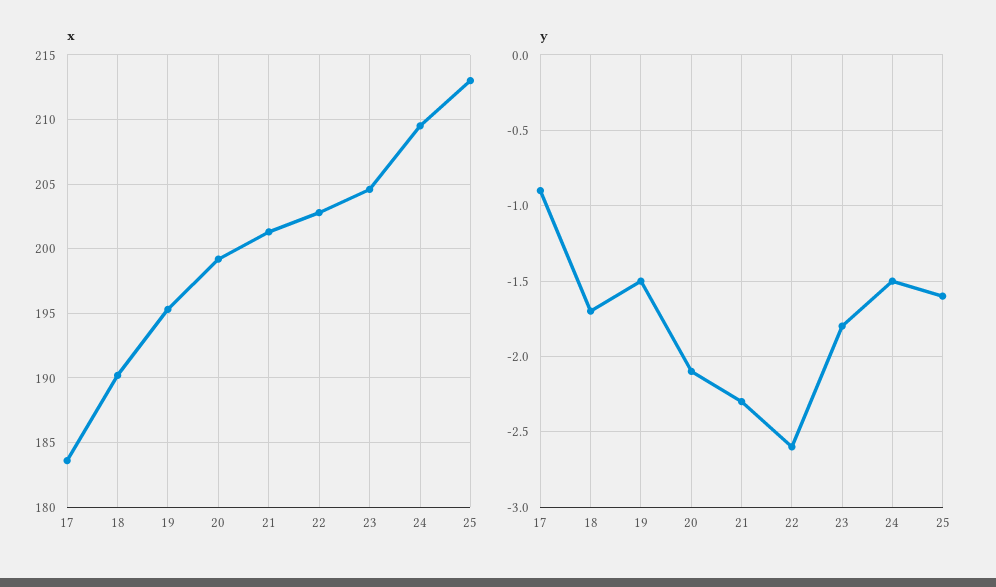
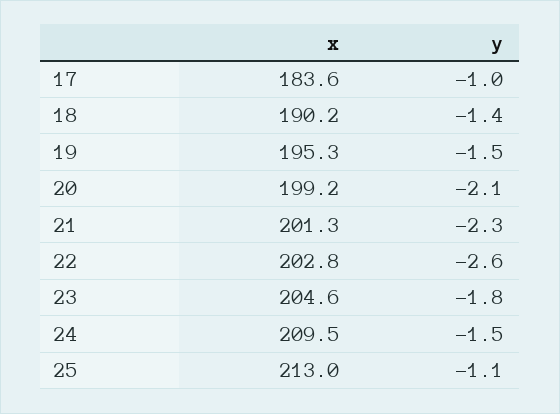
  {
    "x": {
      "17": 183.6,
      "18": 190.2,
      "19": 195.3,
      "20": 199.2,
      "21": 201.3,
      "22": 202.8,
      "23": 204.6,
      "24": 209.5,
      "25": 213
    },
    "y": {
-     "17": -0.9,
+     "17": -1,
-     "18": -1.7,
+     "18": -1.4,
      "19": -1.5,
      "20": -2.1,
      "21": -2.3,
      "22": -2.6,
      "23": -1.8,
      "24": -1.5,
-     "25": -1.6
+     "25": -1.1
    }
  }

